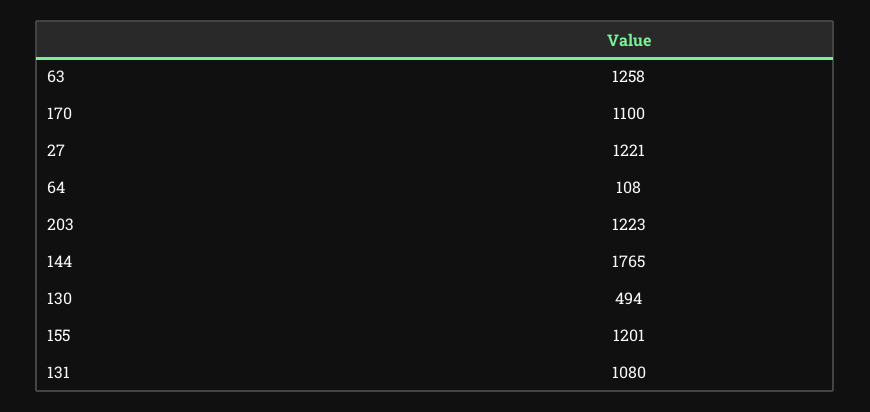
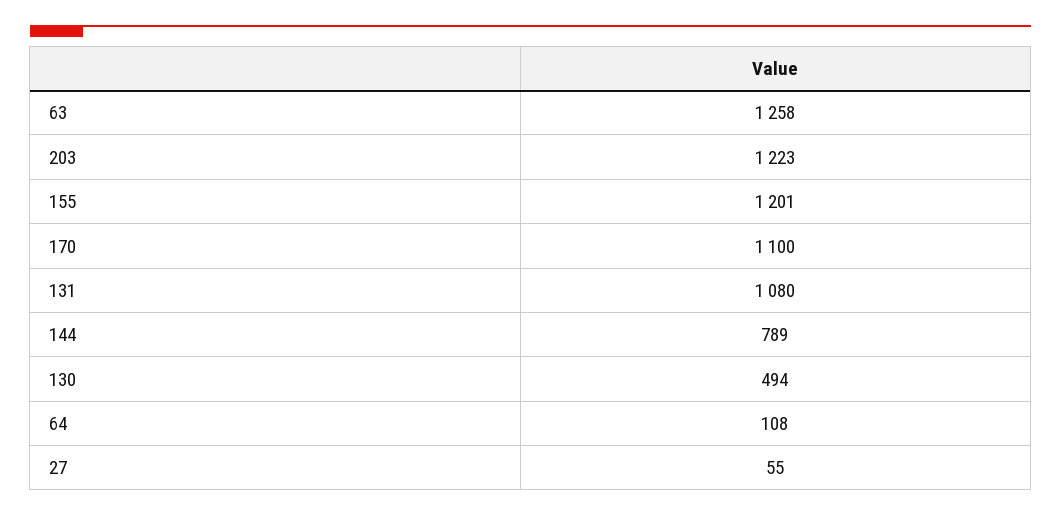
  {
    "63": 1258,
    "170": 1100,
-   "27": 1221,
+   "27": 55,
    "64": 108,
    "203": 1223,
-   "144": 1765,
+   "144": 789,
    "130": 494,
    "155": 1201,
    "131": 1080
  }

